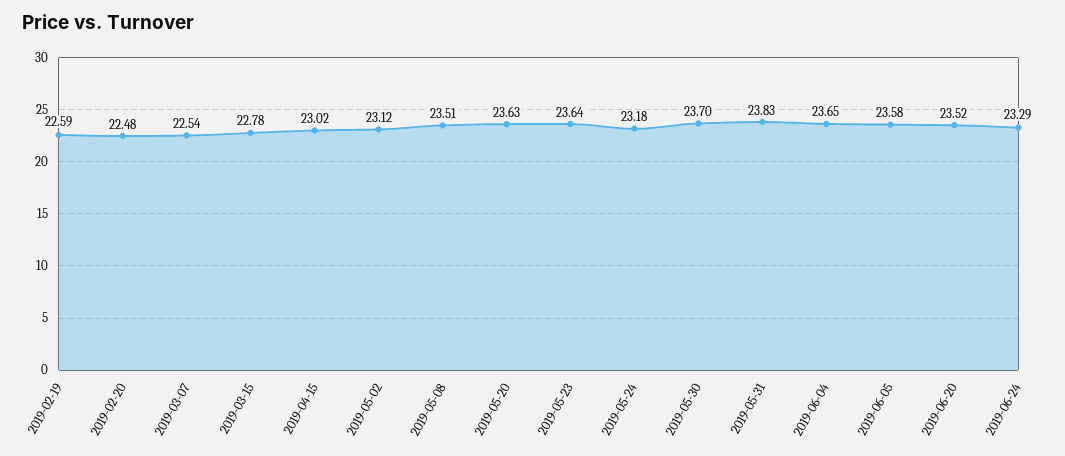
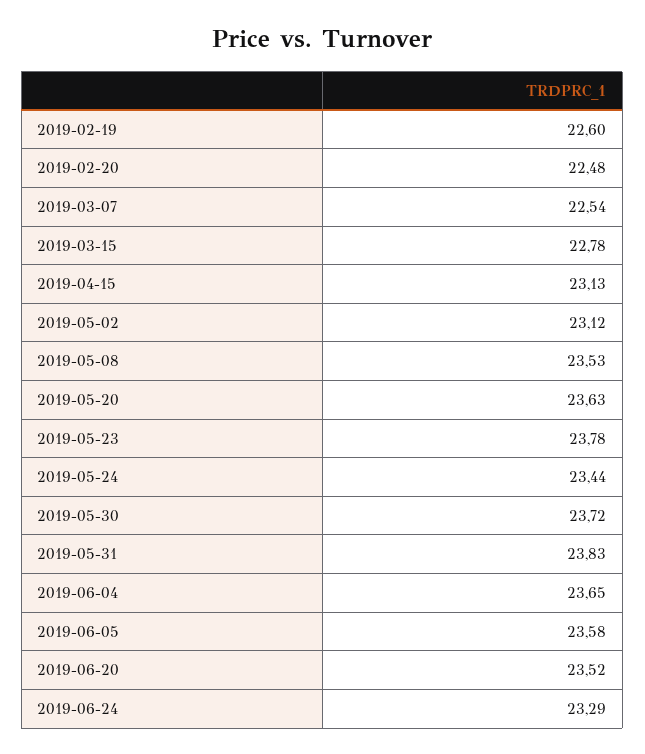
  {
-   "2019-02-19": 22.59,
+   "2019-02-19": 22.6,
    "2019-02-20": 22.48,
    "2019-03-07": 22.54,
    "2019-03-15": 22.78,
-   "2019-04-15": 23.02,
+   "2019-04-15": 23.13,
    "2019-05-02": 23.12,
-   "2019-05-08": 23.51,
+   "2019-05-08": 23.53,
    "2019-05-20": 23.63,
-   "2019-05-23": 23.64,
+   "2019-05-23": 23.78,
-   "2019-05-24": 23.18,
+   "2019-05-24": 23.44,
-   "2019-05-30": 23.7,
+   "2019-05-30": 23.72,
    "2019-05-31": 23.83,
    "2019-06-04": 23.65,
    "2019-06-05": 23.58,
    "2019-06-20": 23.52,
    "2019-06-24": 23.29
  }

